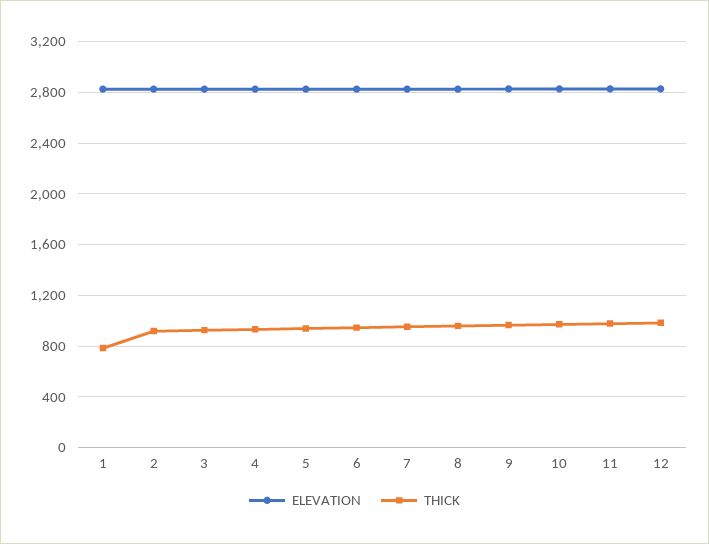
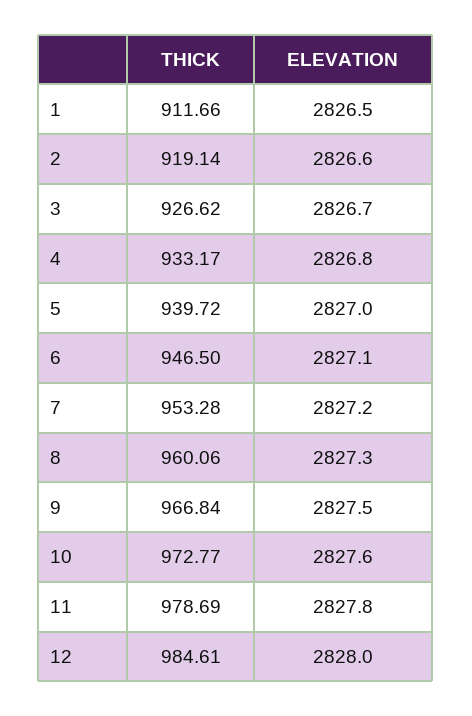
  {
    "ELEVATION": {
      "1": 2826.5,
      "2": 2826.6,
      "3": 2826.7,
      "4": 2826.8,
      "5": 2827,
      "6": 2827.1,
      "7": 2827.2,
      "8": 2827.3,
      "9": 2827.5,
      "10": 2827.6,
      "11": 2827.8,
      "12": 2828
    },
    "THICK": {
-     "1": 800,
+     "1": 911.66,
      "2": 919.14,
      "3": 926.62,
      "4": 933.17,
      "5": 939.72,
      "6": 946.5,
      "7": 953.28,
      "8": 960.06,
      "9": 966.84,
      "10": 972.77,
      "11": 978.69,
      "12": 984.61
    }
  }

